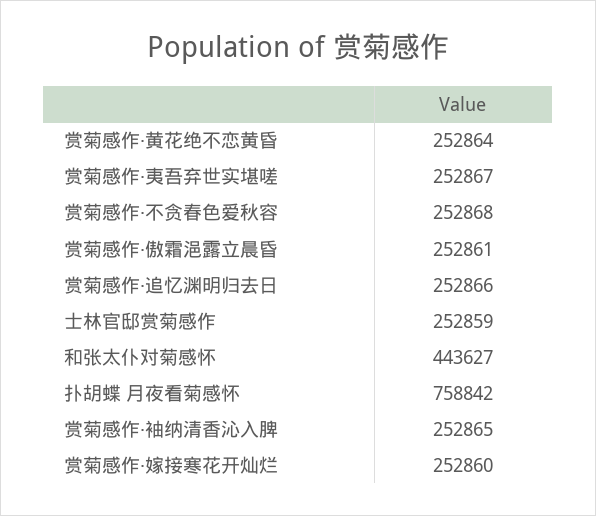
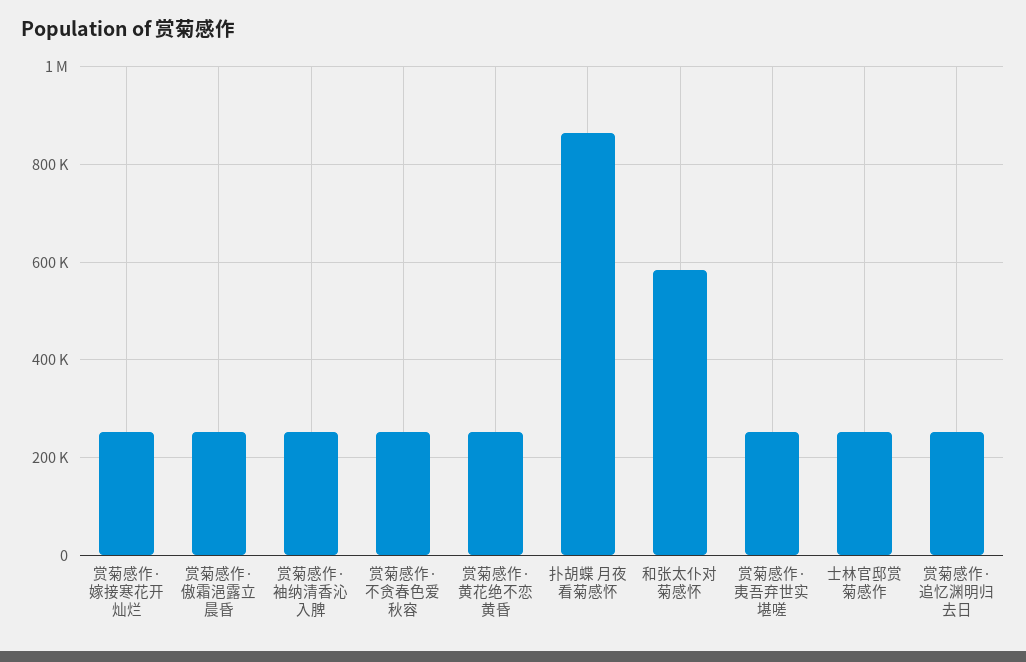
  {
    "赏菊感作·黄花绝不恋黄昏": 252864,
    "赏菊感作·夷吾弃世实堪嗟": 252867,
    "赏菊感作·不贪春色爱秋容": 252868,
    "赏菊感作·傲霜浥露立晨昏": 252861,
    "赏菊感作·追忆渊明归去日": 252866,
    "士林官邸赏菊感作": 252859,
-   "和张太仆对菊感怀": 443627,
+   "和张太仆对菊感怀": 580000,
-   "扑胡蝶 月夜看菊感怀": 758842,
+   "扑胡蝶 月夜看菊感怀": 860000,
    "赏菊感作·袖纳清香沁入脾": 252865,
    "赏菊感作·嫁接寒花开灿烂": 252860
  }

